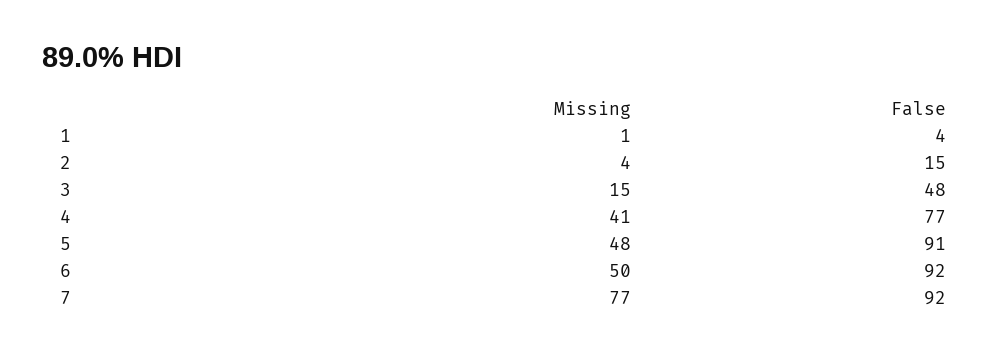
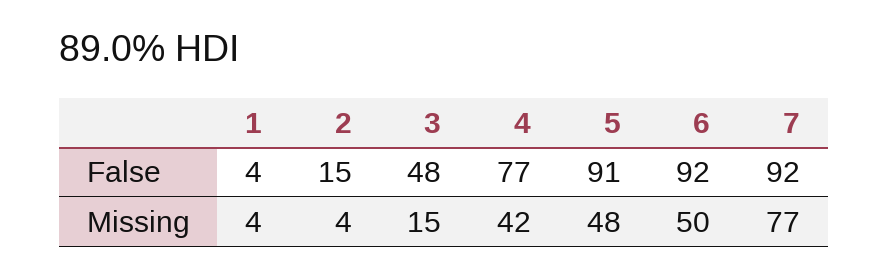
  {
    "Missing": {
-     "1": 1,
+     "1": 4,
      "2": 4,
      "3": 15,
-     "4": 41,
+     "4": 42,
      "5": 48,
      "6": 50,
      "7": 77
    },
    "False": {
      "1": 4,
      "2": 15,
      "3": 48,
      "4": 77,
      "5": 91,
      "6": 92,
      "7": 92
    }
  }

